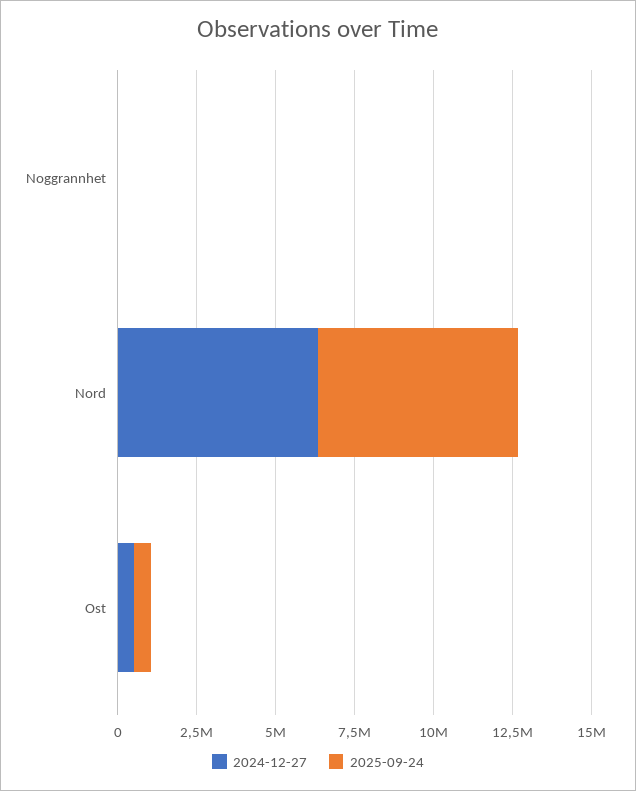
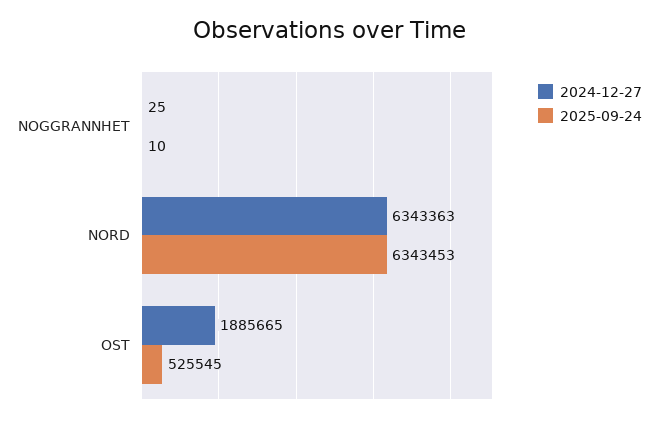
  {
    "2024-12-27": {
      "Noggrannhet": 25,
      "Nord": 6343363,
-     "Ost": 500000
+     "Ost": 1885665
    },
    "2025-09-24": {
      "Noggrannhet": 10,
      "Nord": 6343453,
      "Ost": 525545
    }
  }

